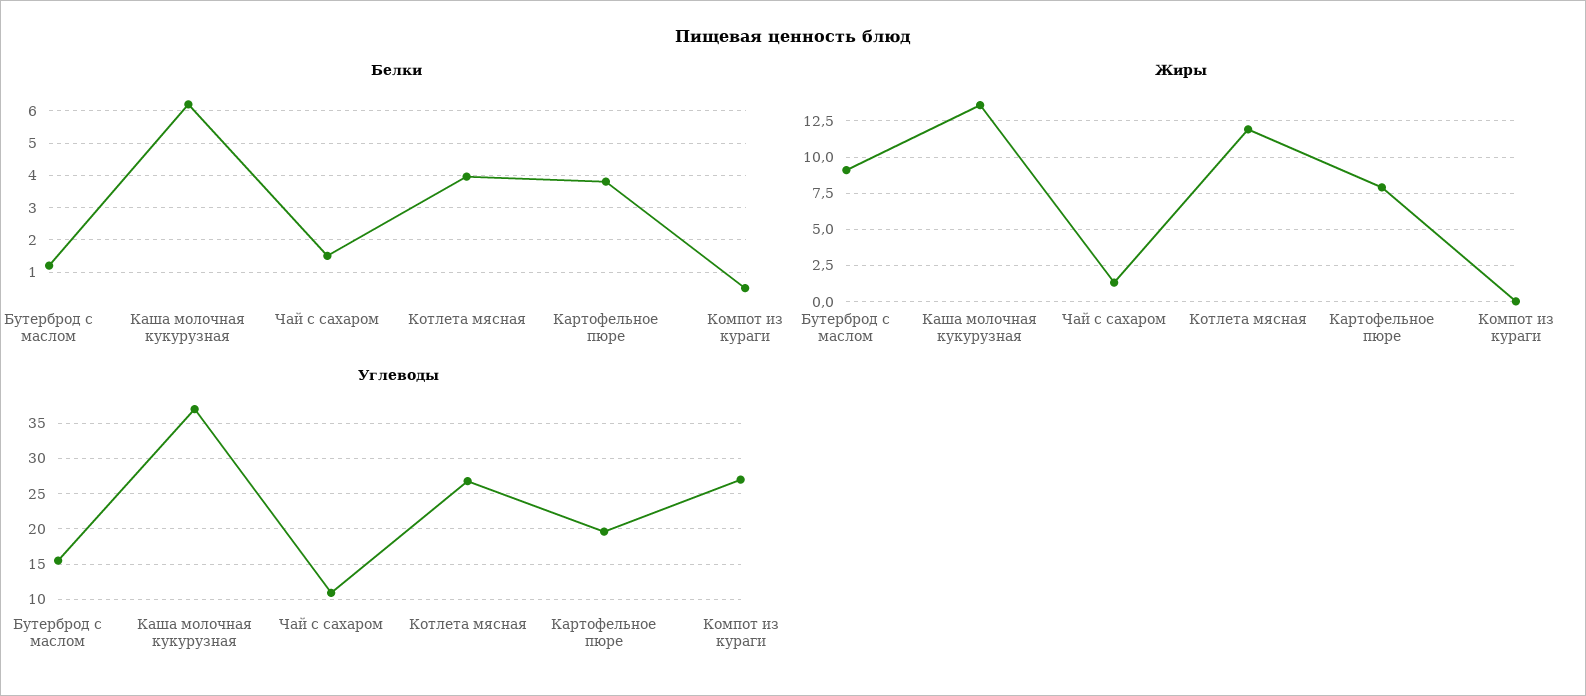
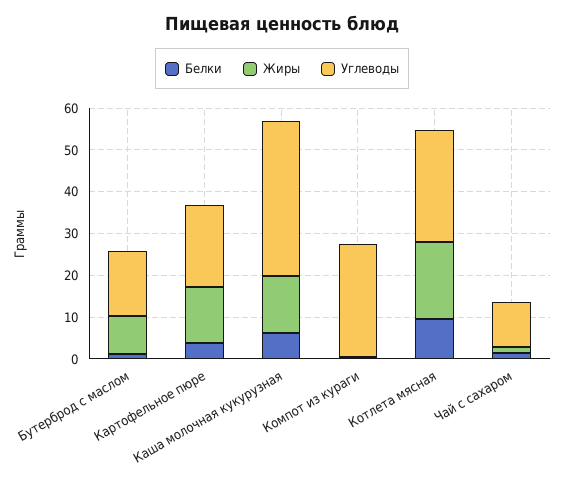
  {
    "Белки": {
      "Бутерброд с маслом": 1.2,
      "Каша молочная кукурузная": 6.2,
      "Чай с сахаром": 1.6,
-     "Котлета мясная": 4,
+     "Котлета мясная": 10,
      "Картофельное пюре": 3.8,
      "Компот из кураги": 0.6
    },
    "Жиры": {
      "Бутерброд с маслом": 9,
      "Каша молочная кукурузная": 13.5,
      "Чай с сахаром": 1.5,
-     "Котлета мясная": 12,
+     "Котлета мясная": 18,
-     "Картофельное пюре": 8,
+     "Картофельное пюре": 14,
      "Компот из кураги": 0
    },
    "Углеводы": {
      "Бутерброд с маслом": 16,
      "Каша молочная кукурузная": 37,
      "Чай с сахаром": 11,
      "Котлета мясная": 27,
      "Картофельное пюре": 20,
      "Компот из кураги": 27
    }
  }

